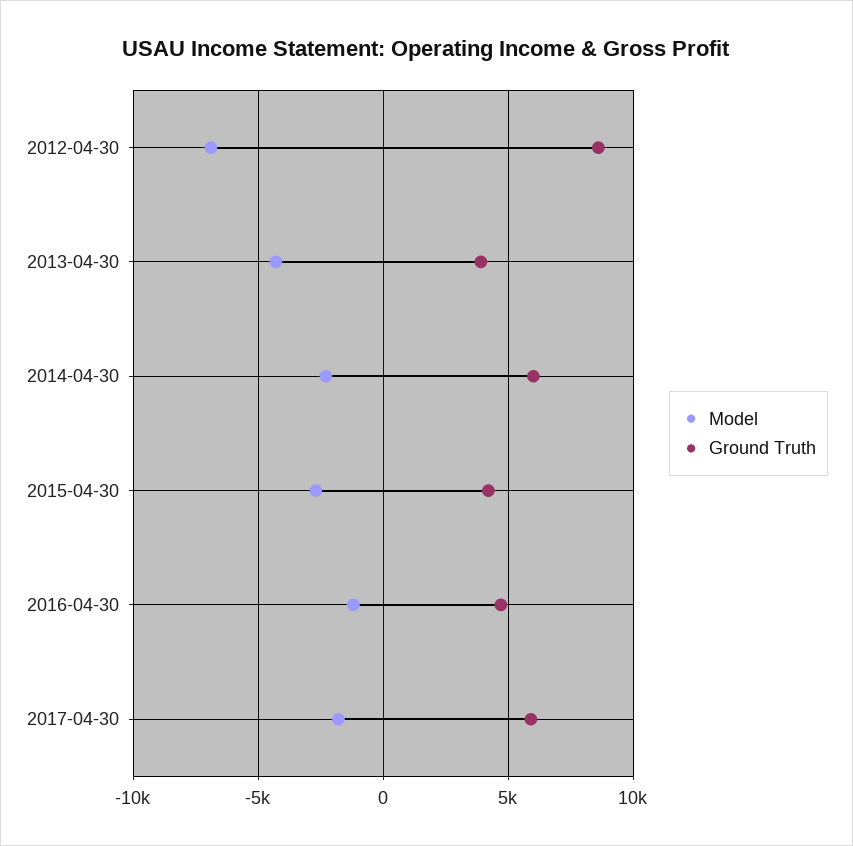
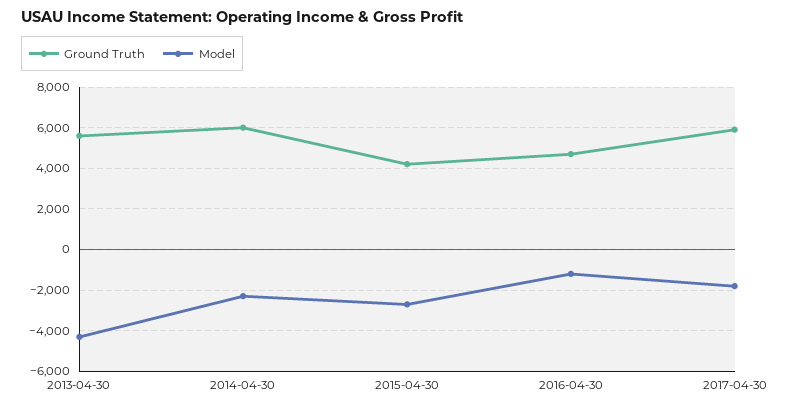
  {
    "Model": {
-     "2012-04-30": -7000,
      "2013-04-30": -4500,
      "2014-04-30": -2500,
      "2015-04-30": -2500,
      "2016-04-30": -1000,
      "2017-04-30": -2000
    },
    "Ground Truth": {
-     "2012-04-30": 8500,
-     "2013-04-30": 4000,
+     "2013-04-30": 5500,
      "2014-04-30": 6000,
      "2015-04-30": 4000,
      "2016-04-30": 4500,
      "2017-04-30": 6000
    }
  }

